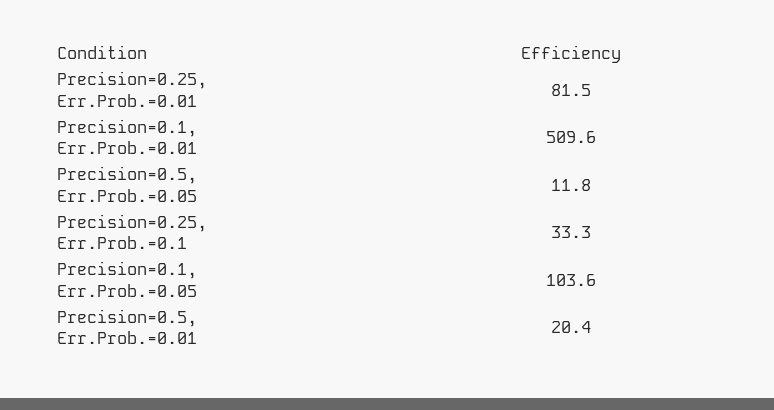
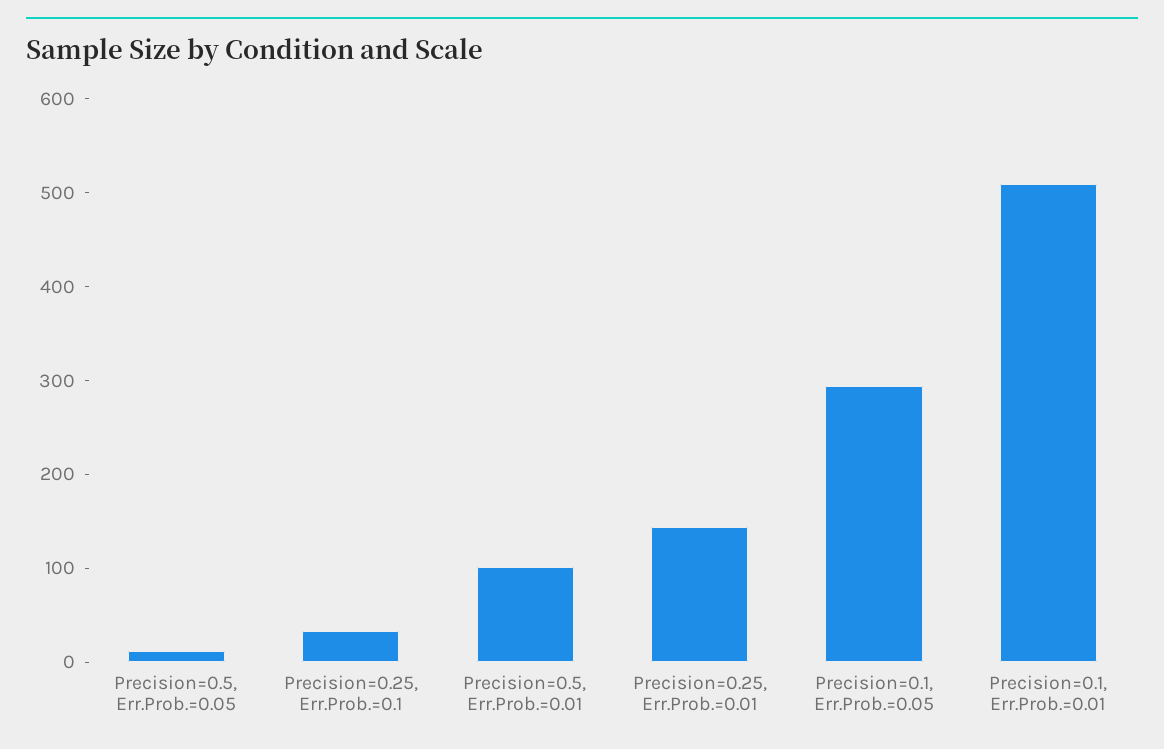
  {
-   "Precision=0.25, Err.Prob.=0.01": 81.5,
+   "Precision=0.25, Err.Prob.=0.01": 140,
    "Precision=0.1, Err.Prob.=0.01": 509.6,
    "Precision=0.5, Err.Prob.=0.05": 11.8,
    "Precision=0.25, Err.Prob.=0.1": 33.3,
-   "Precision=0.1, Err.Prob.=0.05": 103.6,
+   "Precision=0.1, Err.Prob.=0.05": 300,
-   "Precision=0.5, Err.Prob.=0.01": 20.4
+   "Precision=0.5, Err.Prob.=0.01": 100
  }

